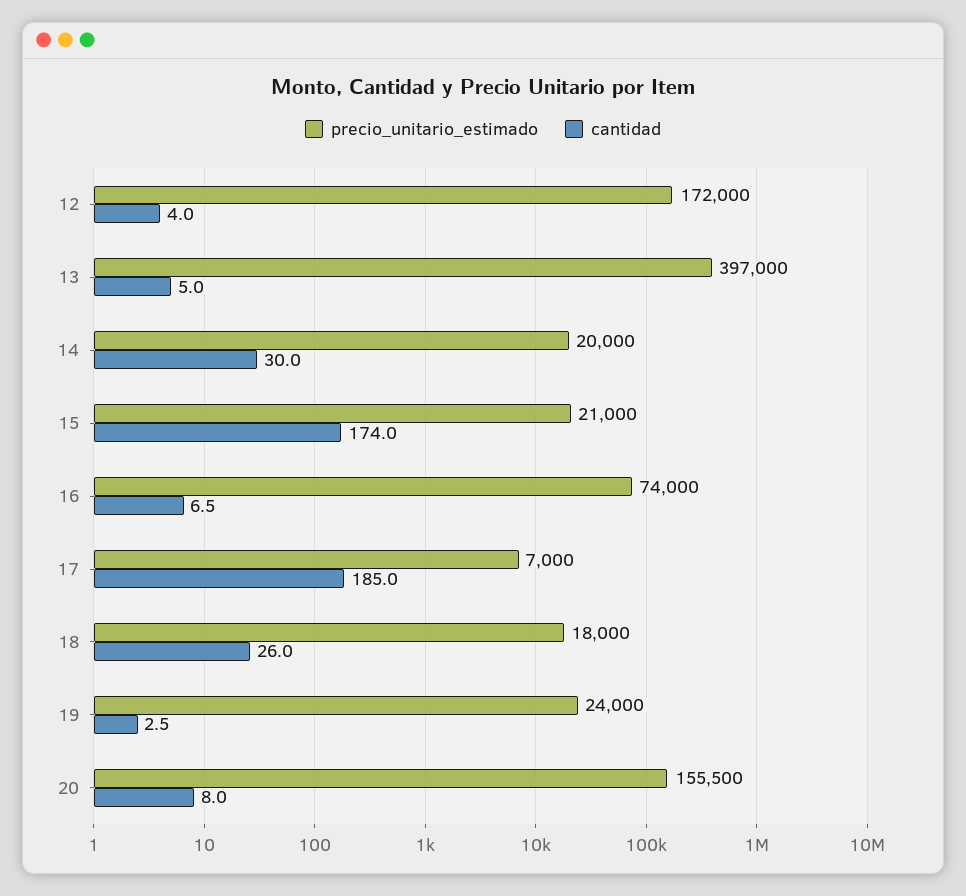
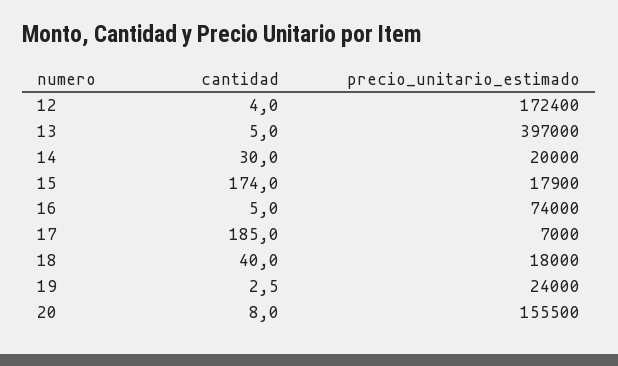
  {
    "precio_unitario_estimado": {
-     "12": 172000,
+     "12": 172400,
      "13": 397000,
      "14": 20000,
-     "15": 21000,
+     "15": 17900,
      "16": 74000,
      "17": 7000,
      "18": 18000,
      "19": 24000,
      "20": 155500
    },
    "cantidad": {
      "12": 4,
      "13": 5,
      "14": 30,
      "15": 174,
-     "16": 6.5,
+     "16": 5,
      "17": 185,
-     "18": 26,
+     "18": 40,
      "19": 2.5,
      "20": 8
    }
  }

